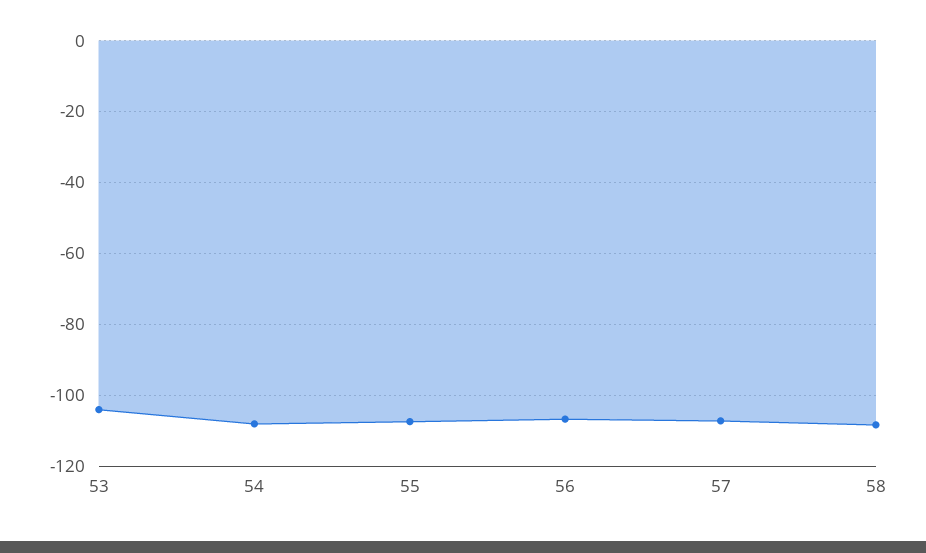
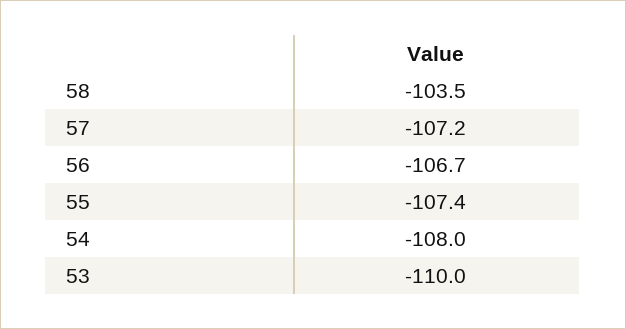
  {
-   "53": -104,
+   "53": -110,
    "54": -108,
    "55": -107.4,
    "56": -106.7,
    "57": -107.2,
-   "58": -108
+   "58": -103.5
  }

